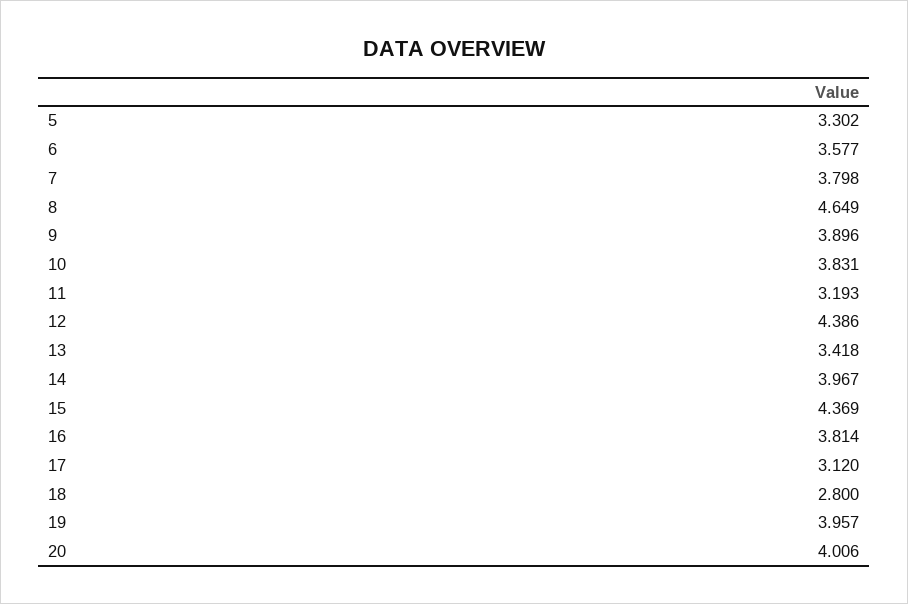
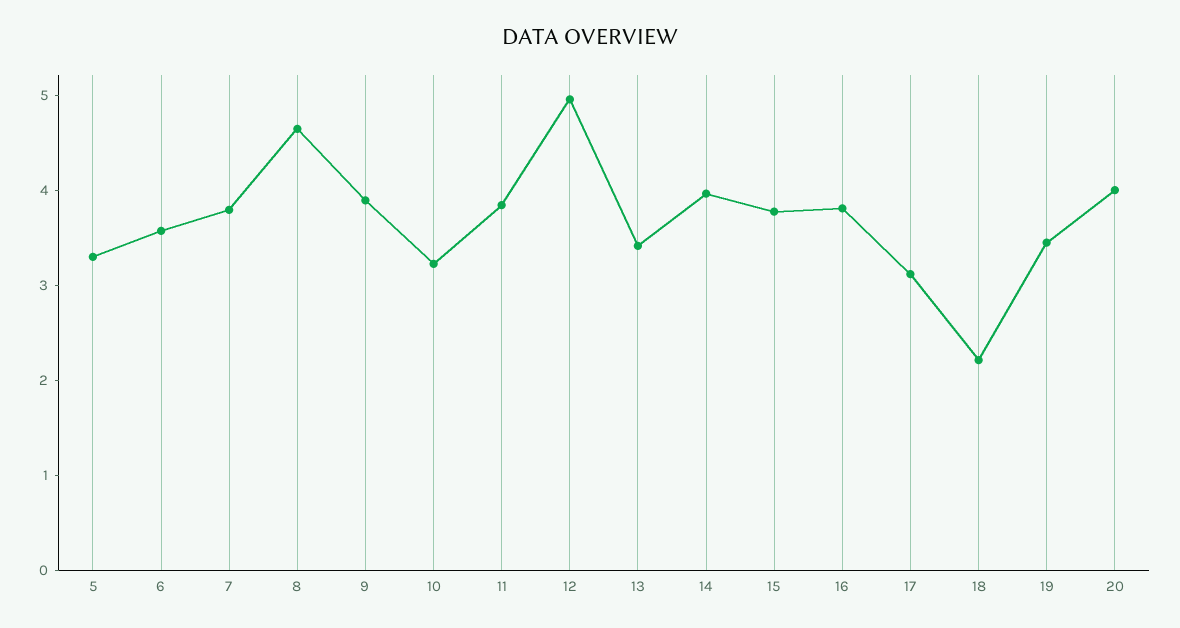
  {
    "5": 3.302,
    "6": 3.577,
    "7": 3.798,
    "8": 4.649,
    "9": 3.896,
-   "10": 3.831,
+   "10": 3.2,
-   "11": 3.193,
+   "11": 3.8,
-   "12": 4.386,
+   "12": 5,
    "13": 3.418,
    "14": 3.967,
-   "15": 4.369,
+   "15": 3.8,
    "16": 3.814,
    "17": 3.12,
-   "18": 2.8,
+   "18": 2.2,
-   "19": 3.957,
+   "19": 3.4,
    "20": 4.006
  }

